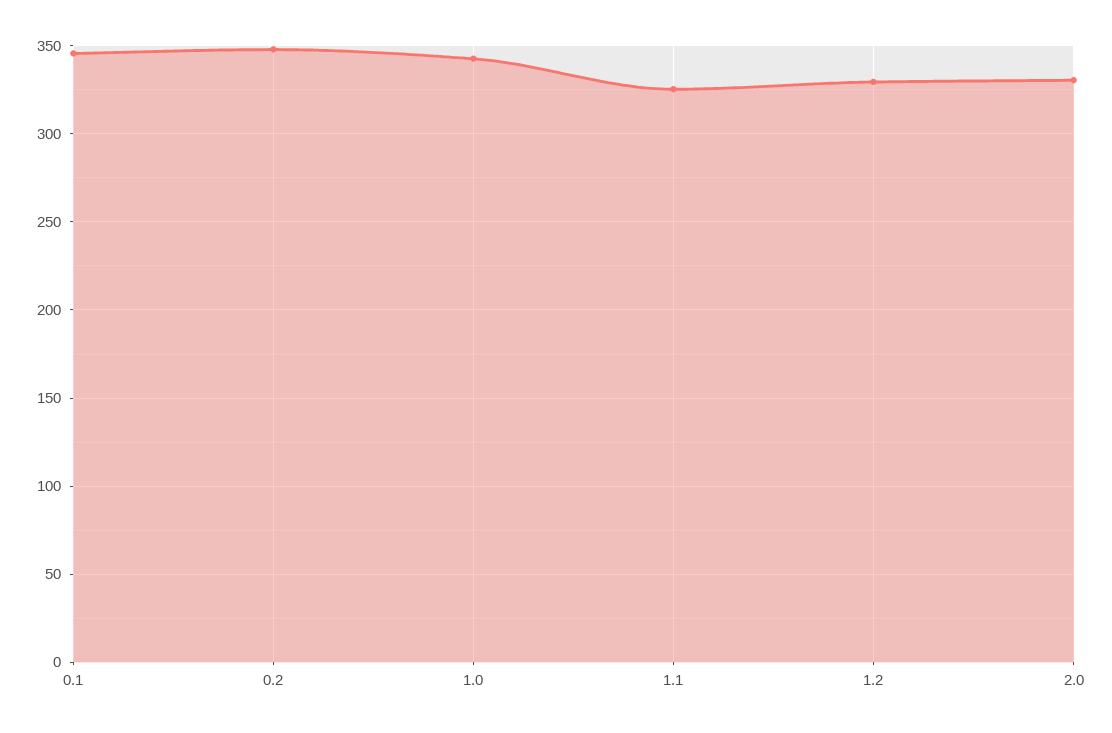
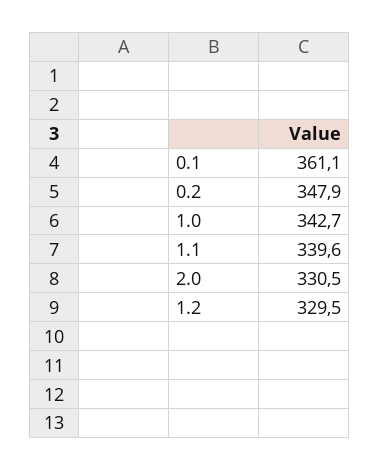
  {
-   "0.1": 345,
+   "0.1": 361.1,
    "0.2": 347.9,
    "1.0": 342.7,
-   "1.1": 325,
+   "1.1": 339.6,
    "1.2": 329.5,
    "2.0": 330.5
  }

